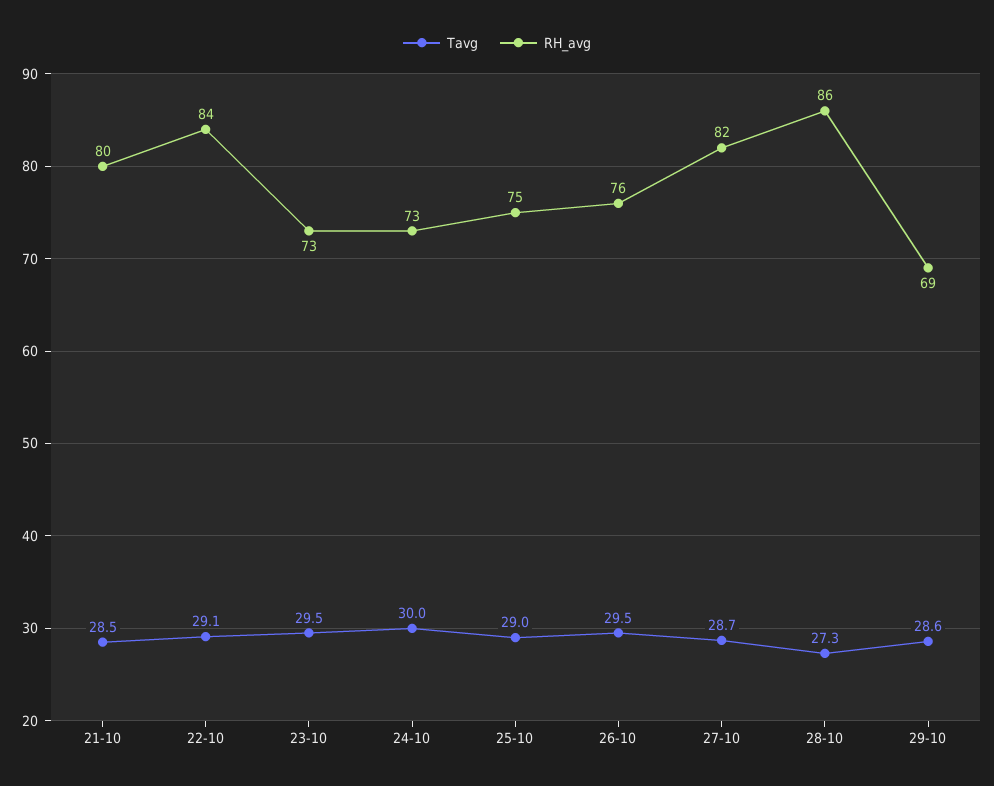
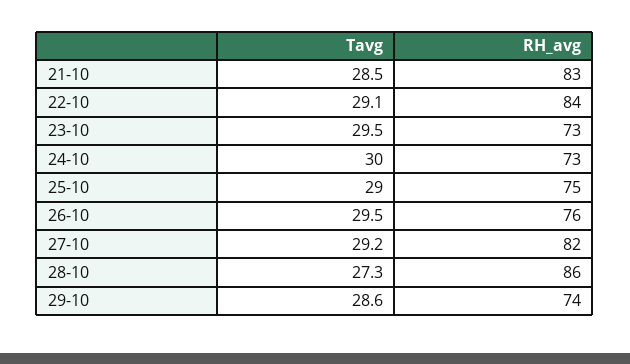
  {
    "Tavg": {
      "21-10": 28.5,
      "22-10": 29.1,
      "23-10": 29.5,
      "24-10": 30,
      "25-10": 29,
      "26-10": 29.5,
-     "27-10": 28.7,
+     "27-10": 29.2,
      "28-10": 27.3,
      "29-10": 28.6
    },
    "RH_avg": {
-     "21-10": 80,
+     "21-10": 83,
      "22-10": 84,
      "23-10": 73,
      "24-10": 73,
      "25-10": 75,
      "26-10": 76,
      "27-10": 82,
      "28-10": 86,
-     "29-10": 69
+     "29-10": 74
    }
  }

